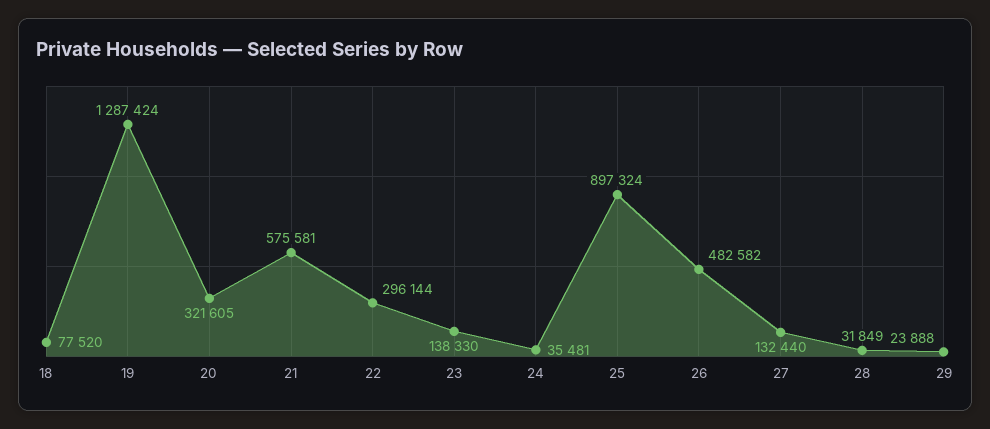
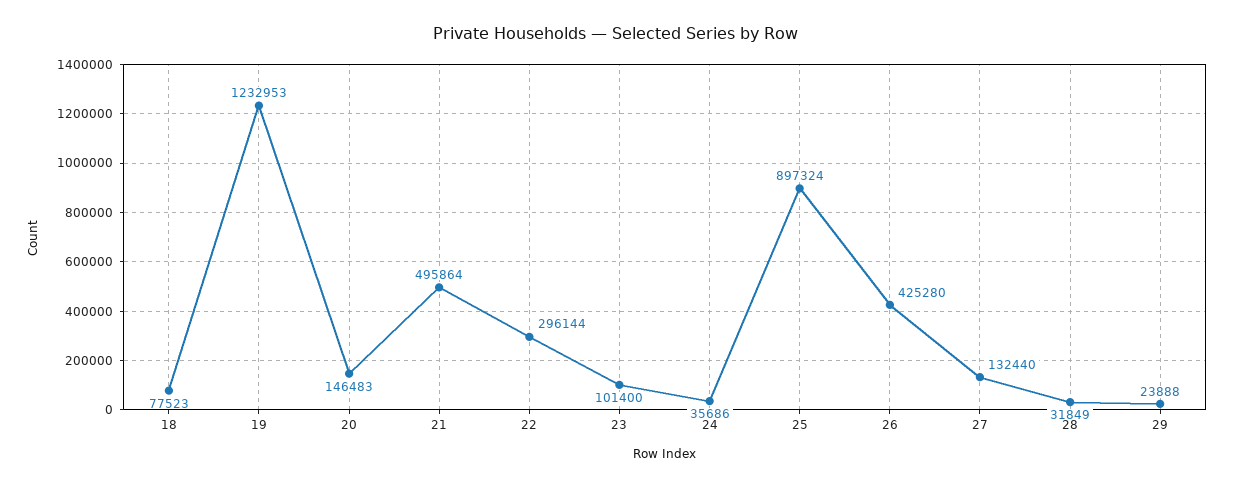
  {
-   "18": 77520,
+   "18": 77523,
-   "19": 1287424,
+   "19": 1232953,
-   "20": 321605,
+   "20": 146483,
-   "21": 575581,
+   "21": 495864,
    "22": 296144,
-   "23": 138330,
+   "23": 101400,
-   "24": 35481,
+   "24": 35686,
    "25": 897324,
-   "26": 482582,
+   "26": 425280,
    "27": 132440,
    "28": 31849,
    "29": 23888
  }

